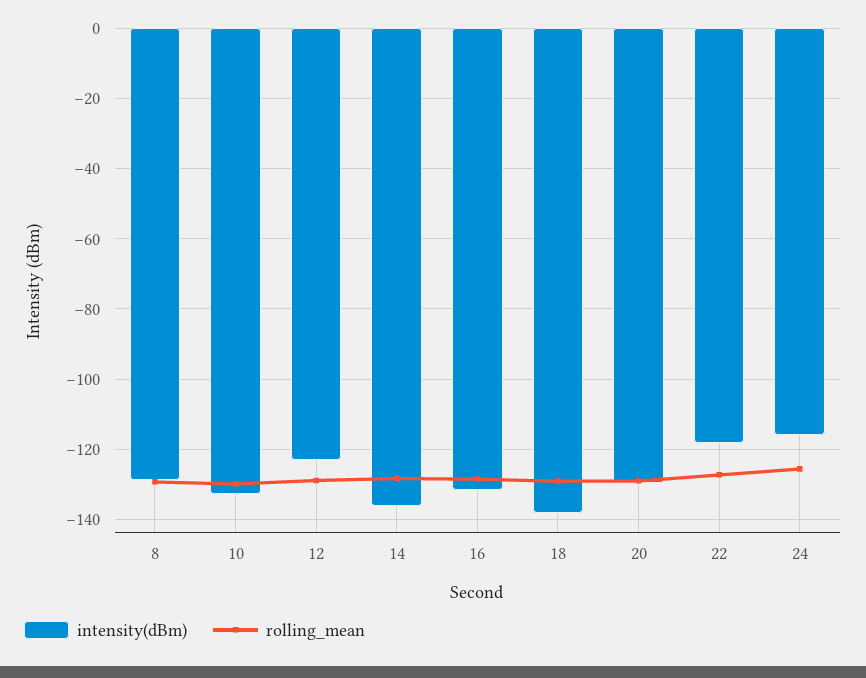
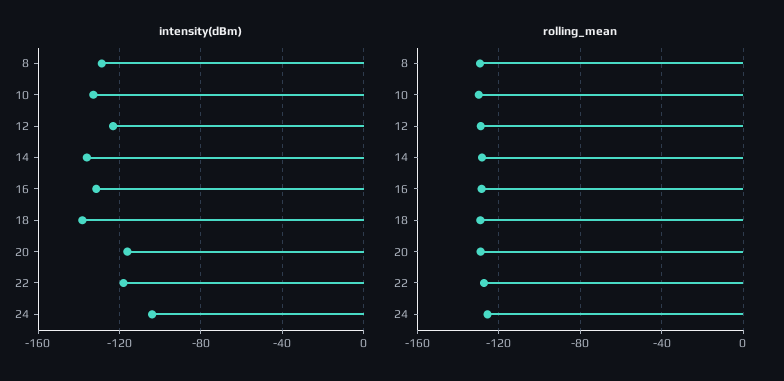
  {
    "intensity(dBm)": {
      "8": -128,
      "10": -132,
      "12": -124,
      "14": -136,
      "16": -132,
      "18": -138,
-     "20": -130,
+     "20": -115,
      "22": -118,
-     "24": -116
+     "24": -105
    },
    "rolling_mean": {
      "8": -130,
      "10": -130,
      "12": -128,
      "14": -128,
      "16": -128,
      "18": -130,
      "20": -130,
      "22": -128,
      "24": -126
    }
  }

